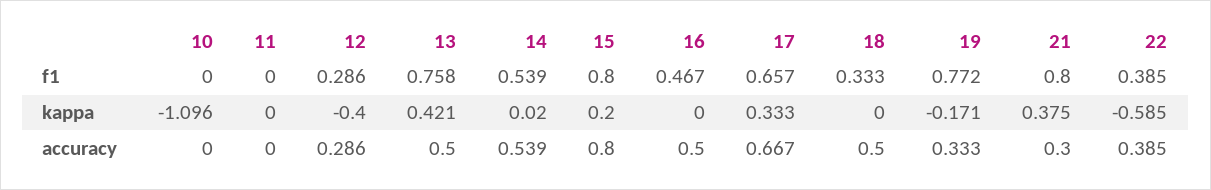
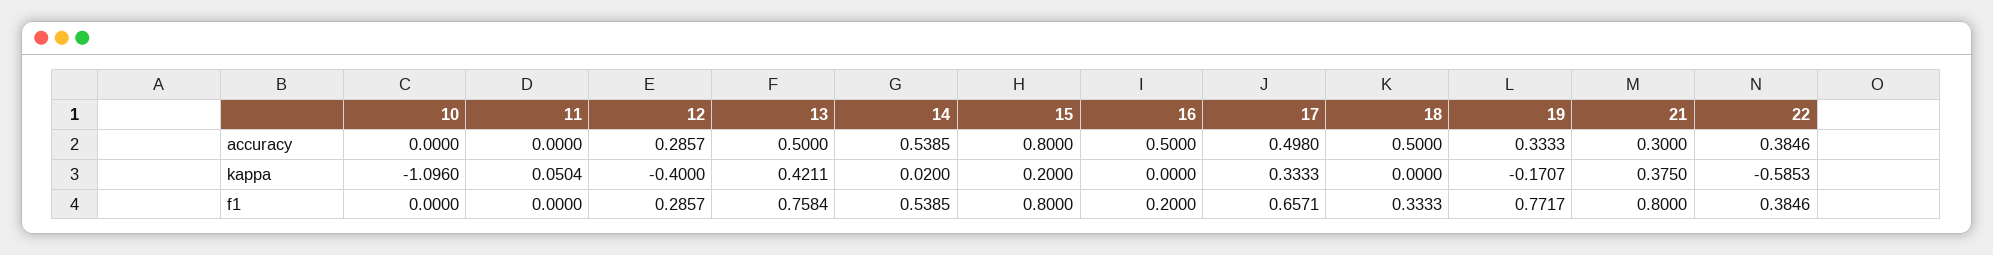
  {
    "10": {
      "f1": 0,
      "kappa": -1.096,
      "accuracy": 0
    },
    "11": {
      "f1": 0,
-     "kappa": 0,
+     "kappa": 0.0504,
      "accuracy": 0
    },
    "12": {
      "f1": 0.2857,
      "kappa": -0.4,
      "accuracy": 0.2857
    },
    "13": {
      "f1": 0.7584,
      "kappa": 0.4211,
      "accuracy": 0.5
    },
    "14": {
      "f1": 0.5385,
      "kappa": 0.02,
      "accuracy": 0.5385
    },
    "15": {
      "f1": 0.8,
      "kappa": 0.2,
      "accuracy": 0.8
    },
    "16": {
-     "f1": 0.467,
+     "f1": 0.2,
      "kappa": 0,
      "accuracy": 0.5
    },
    "17": {
      "f1": 0.6571,
      "kappa": 0.3333,
-     "accuracy": 0.667
+     "accuracy": 0.498
    },
    "18": {
      "f1": 0.3333,
      "kappa": 0,
      "accuracy": 0.5
    },
    "19": {
      "f1": 0.7717,
      "kappa": -0.1707,
      "accuracy": 0.3333
    },
    "21": {
      "f1": 0.8,
      "kappa": 0.375,
      "accuracy": 0.3
    },
    "22": {
      "f1": 0.3846,
      "kappa": -0.5853,
      "accuracy": 0.3846
    }
  }

